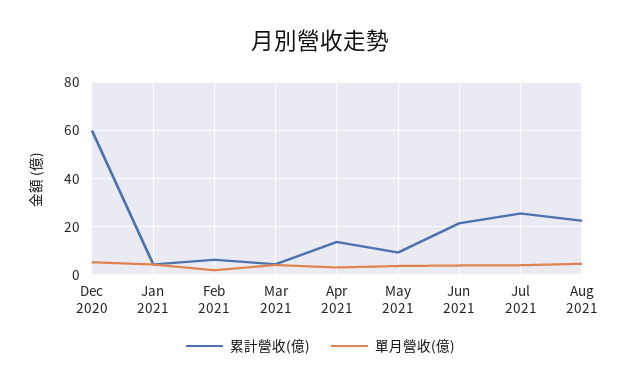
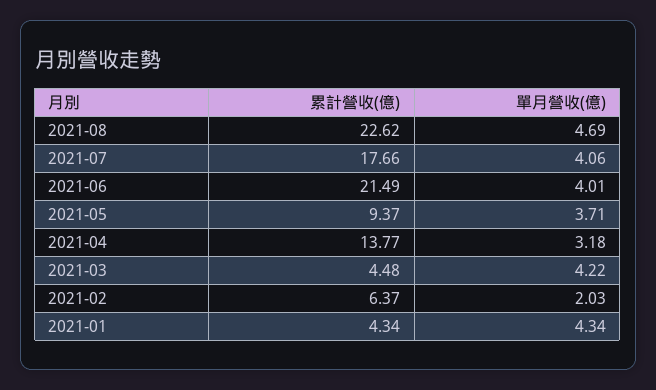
  {
    "累計營收(億)": {
-     "Dec 2020": 60,
      "Jan 2021": 4.34,
      "Feb 2021": 6.37,
      "Mar 2021": 4.48,
      "Apr 2021": 13.77,
      "May 2021": 9.37,
      "Jun 2021": 21.49,
-     "Jul 2021": 25,
+     "Jul 2021": 17.66,
      "Aug 2021": 22.62
    },
    "單月營收(億)": {
-     "Dec 2020": 5,
      "Jan 2021": 4.34,
      "Feb 2021": 2.03,
      "Mar 2021": 4.22,
      "Apr 2021": 3.18,
      "May 2021": 3.71,
      "Jun 2021": 4.01,
      "Jul 2021": 4.06,
      "Aug 2021": 4.69
    }
  }

